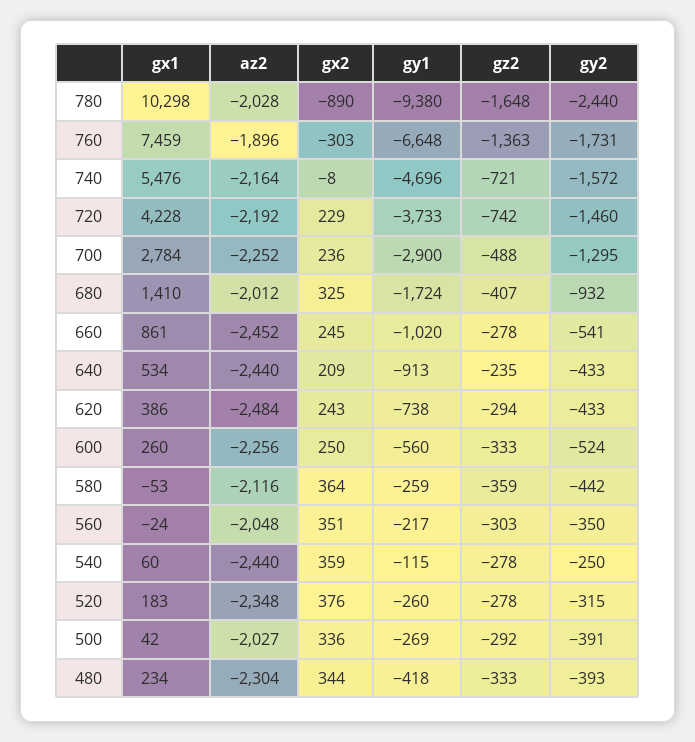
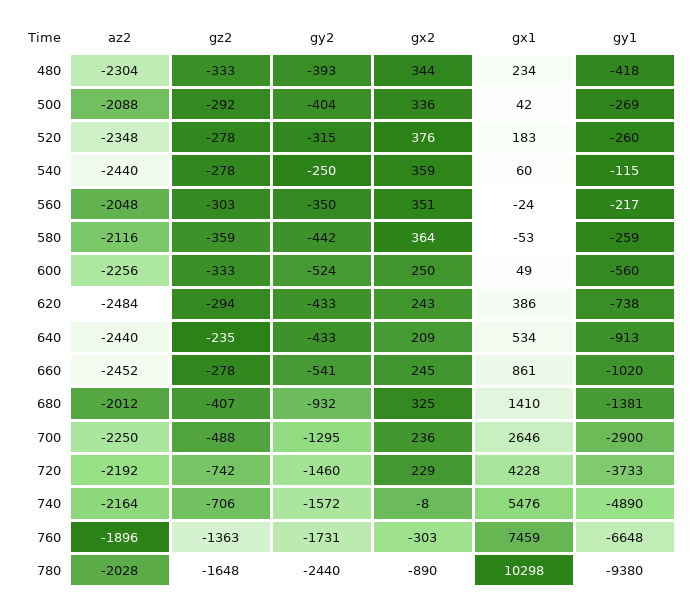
  {
    "gx1": {
      "780": 10298,
      "760": 7459,
      "740": 5476,
      "720": 4228,
-     "700": 2784,
+     "700": 2646,
      "680": 1410,
      "660": 861,
      "640": 534,
      "620": 386,
-     "600": 260,
+     "600": 49,
      "580": -53,
      "560": -24,
      "540": 60,
      "520": 183,
      "500": 42,
      "480": 234
    },
    "az2": {
      "780": -2028,
      "760": -1896,
      "740": -2164,
      "720": -2192,
-     "700": -2252,
+     "700": -2250,
      "680": -2012,
      "660": -2452,
      "640": -2440,
      "620": -2484,
      "600": -2256,
      "580": -2116,
      "560": -2048,
      "540": -2440,
      "520": -2348,
-     "500": -2027,
+     "500": -2088,
      "480": -2304
    },
    "gx2": {
      "780": -890,
      "760": -303,
      "740": -8,
      "720": 229,
      "700": 236,
      "680": 325,
      "660": 245,
      "640": 209,
      "620": 243,
      "600": 250,
      "580": 364,
      "560": 351,
      "540": 359,
      "520": 376,
      "500": 336,
      "480": 344
    },
    "gy1": {
      "780": -9380,
      "760": -6648,
-     "740": -4696,
+     "740": -4890,
      "720": -3733,
      "700": -2900,
-     "680": -1724,
+     "680": -1381,
      "660": -1020,
      "640": -913,
      "620": -738,
      "600": -560,
      "580": -259,
      "560": -217,
      "540": -115,
      "520": -260,
      "500": -269,
      "480": -418
    },
    "gz2": {
      "780": -1648,
      "760": -1363,
-     "740": -721,
+     "740": -706,
      "720": -742,
      "700": -488,
      "680": -407,
      "660": -278,
      "640": -235,
      "620": -294,
      "600": -333,
      "580": -359,
      "560": -303,
      "540": -278,
      "520": -278,
      "500": -292,
      "480": -333
    },
    "gy2": {
      "780": -2440,
      "760": -1731,
      "740": -1572,
      "720": -1460,
      "700": -1295,
      "680": -932,
      "660": -541,
      "640": -433,
      "620": -433,
      "600": -524,
      "580": -442,
      "560": -350,
      "540": -250,
      "520": -315,
-     "500": -391,
+     "500": -404,
      "480": -393
    }
  }

